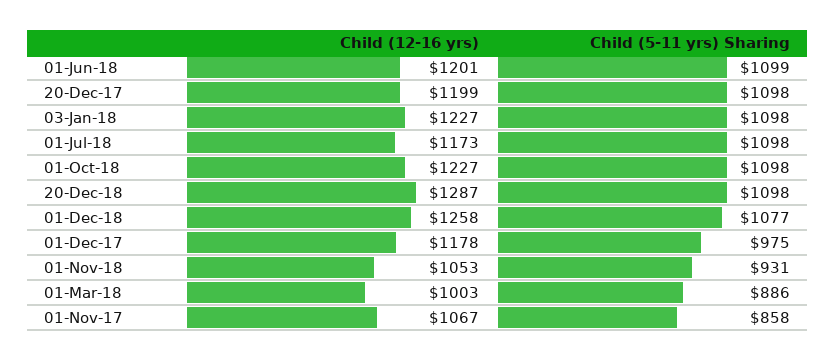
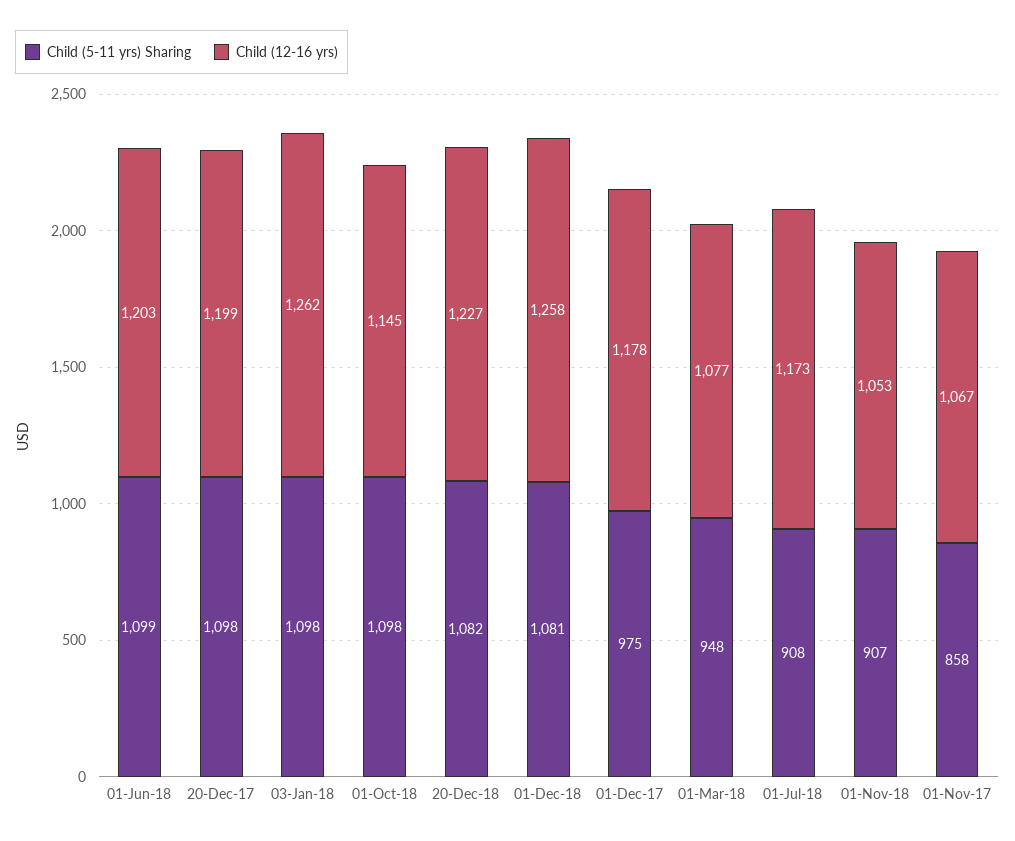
  {
    "Child (12-16 yrs)": {
-     "01-Jun-18": 1201,
+     "01-Jun-18": 1203,
      "20-Dec-17": 1199,
-     "03-Jan-18": 1227,
+     "03-Jan-18": 1262,
      "01-Jul-18": 1173,
-     "01-Oct-18": 1227,
+     "01-Oct-18": 1145,
-     "20-Dec-18": 1287,
+     "20-Dec-18": 1227,
      "01-Dec-18": 1258,
      "01-Dec-17": 1178,
      "01-Nov-18": 1053,
-     "01-Mar-18": 1003,
+     "01-Mar-18": 1077,
      "01-Nov-17": 1067
    },
    "Child (5-11 yrs) Sharing": {
      "01-Jun-18": 1099,
      "20-Dec-17": 1098,
      "03-Jan-18": 1098,
-     "01-Jul-18": 1098,
+     "01-Jul-18": 908,
      "01-Oct-18": 1098,
-     "20-Dec-18": 1098,
+     "20-Dec-18": 1082,
-     "01-Dec-18": 1077,
+     "01-Dec-18": 1081,
      "01-Dec-17": 975,
-     "01-Nov-18": 931,
+     "01-Nov-18": 907,
-     "01-Mar-18": 886,
+     "01-Mar-18": 948,
      "01-Nov-17": 858
    }
  }

